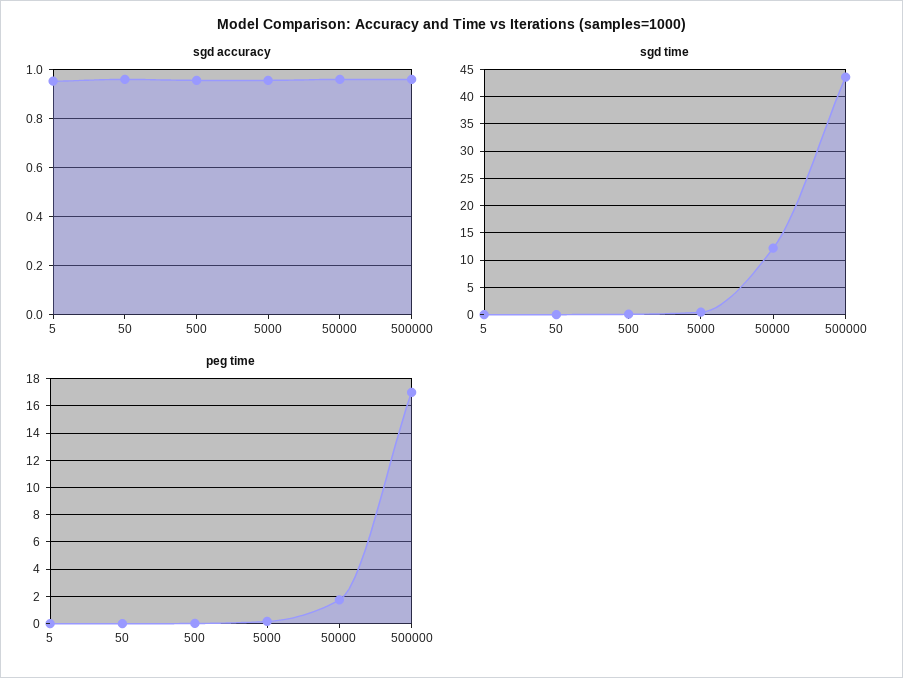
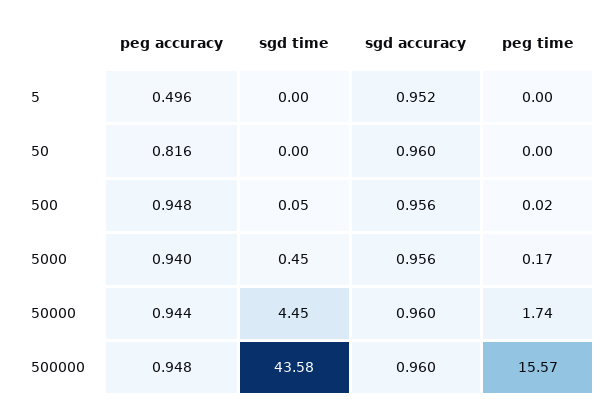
  {
    "sgd accuracy": {
      "5": 0.952,
      "50": 0.96,
      "500": 0.956,
      "5000": 0.956,
      "50000": 0.96,
      "500000": 0.96
    },
    "sgd time": {
      "5": 0,
      "50": 0,
      "500": 0.05,
      "5000": 0.45,
-     "50000": 12.5,
+     "50000": 4.45,
      "500000": 43.58
    },
    "peg time": {
      "5": 0,
      "50": 0,
      "500": 0.02,
      "5000": 0.17,
      "50000": 1.74,
-     "500000": 17
+     "500000": 15.57
-   }
+   },
+   "peg accuracy": {
+     "5": 0.496,
+     "50": 0.816,
+     "500": 0.948,
+     "5000": 0.94,
+     "50000": 0.944,
+     "500000": 0.948
+   }
  }

